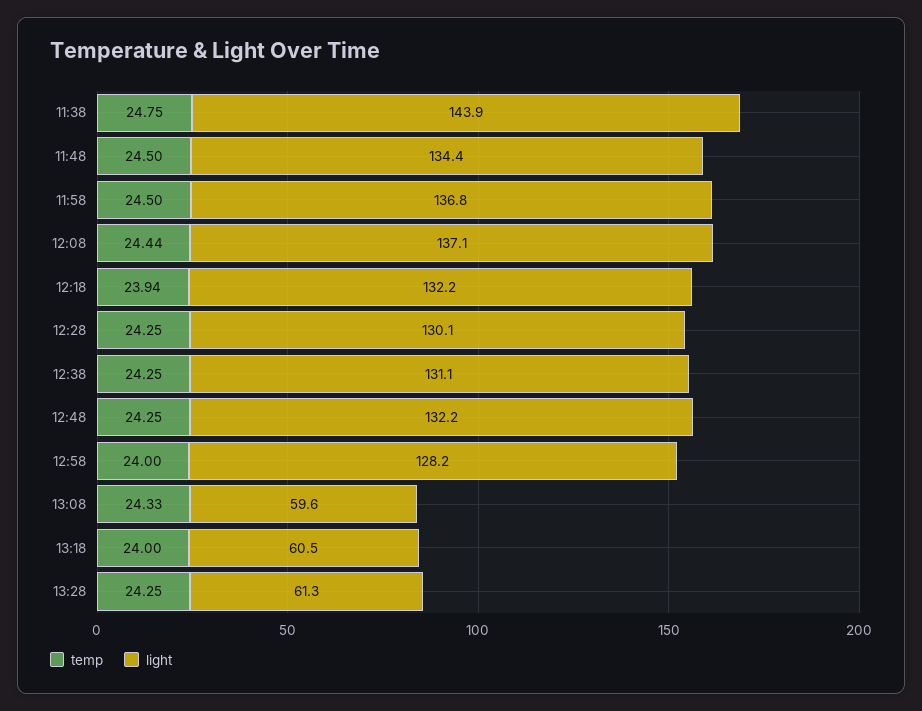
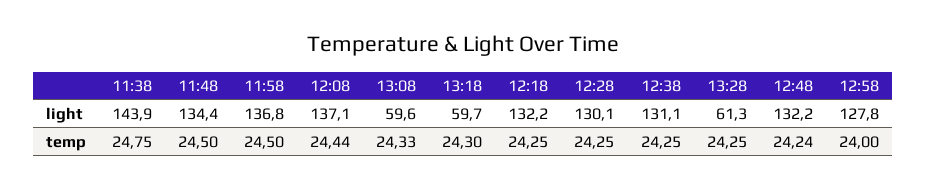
  {
    "temp": {
      "11:38": 24.75,
      "11:48": 24.5,
      "11:58": 24.5,
      "12:08": 24.44,
-     "12:18": 23.94,
+     "12:18": 24.25,
      "12:28": 24.25,
      "12:38": 24.25,
-     "12:48": 24.25,
+     "12:48": 24.24,
      "12:58": 24,
      "13:08": 24.33,
-     "13:18": 24,
+     "13:18": 24.3,
      "13:28": 24.25
    },
    "light": {
      "11:38": 143.9,
      "11:48": 134.4,
      "11:58": 136.8,
      "12:08": 137.1,
      "12:18": 132.2,
      "12:28": 130.1,
      "12:38": 131.1,
      "12:48": 132.2,
-     "12:58": 128.2,
+     "12:58": 127.8,
      "13:08": 59.6,
-     "13:18": 60.5,
+     "13:18": 59.7,
      "13:28": 61.3
    }
  }

